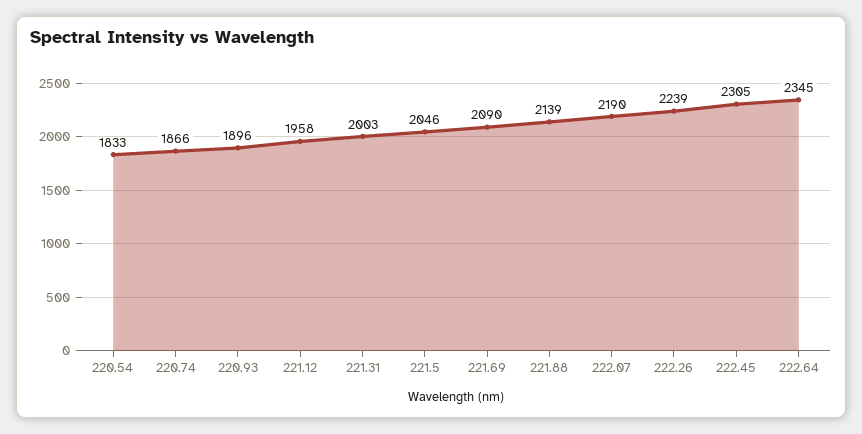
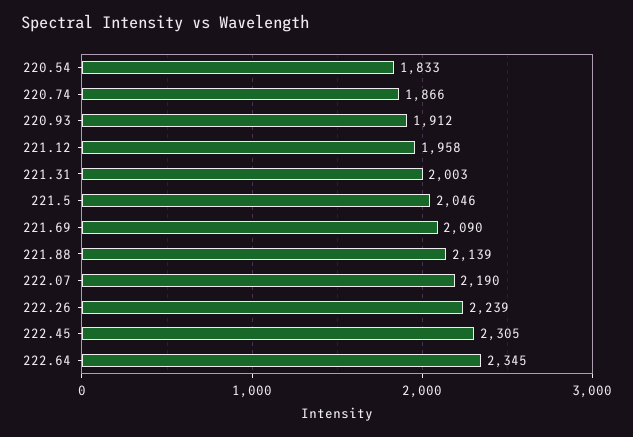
  {
    "220.54": 1833,
    "220.74": 1866,
-   "220.93": 1896,
+   "220.93": 1912,
    "221.12": 1958,
    "221.31": 2003,
    "221.5": 2046,
    "221.69": 2090,
    "221.88": 2139,
    "222.07": 2190,
    "222.26": 2239,
    "222.45": 2305,
    "222.64": 2345
  }

